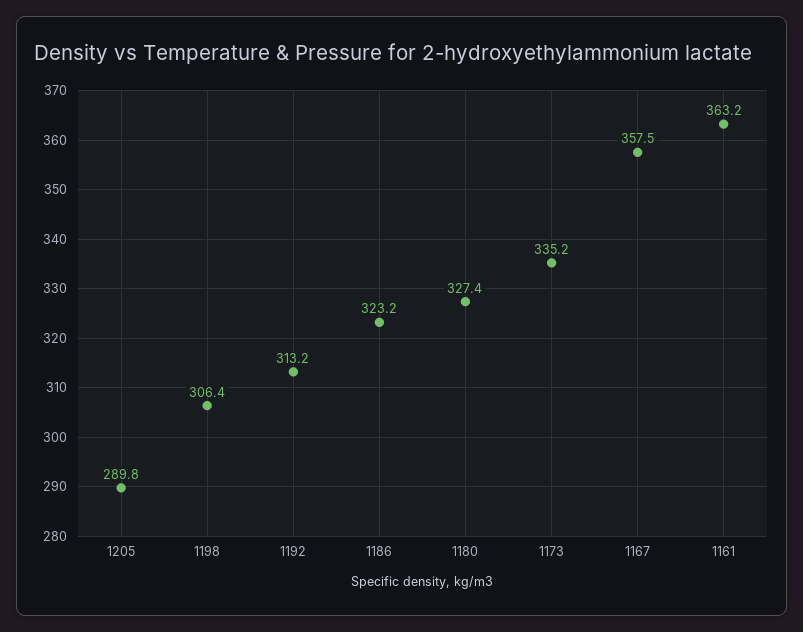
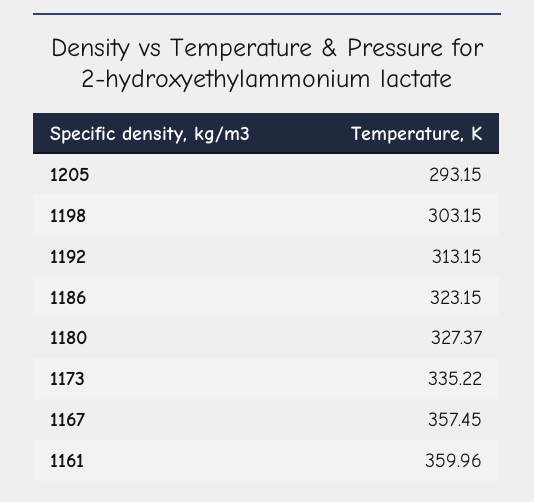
  {
-   "1205": 289.8,
+   "1205": 293.15,
-   "1198": 306.4,
+   "1198": 303.15,
    "1192": 313.15,
    "1186": 323.15,
    "1180": 327.37,
    "1173": 335.22,
    "1167": 357.45,
-   "1161": 363.2
+   "1161": 359.96
  }

